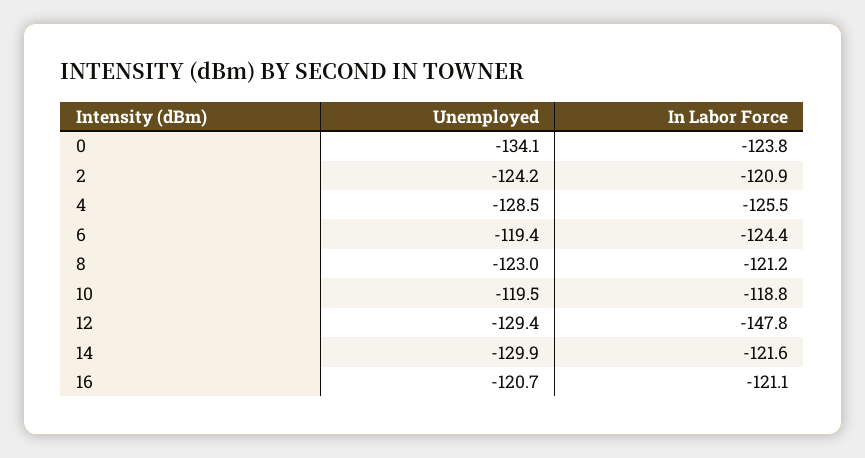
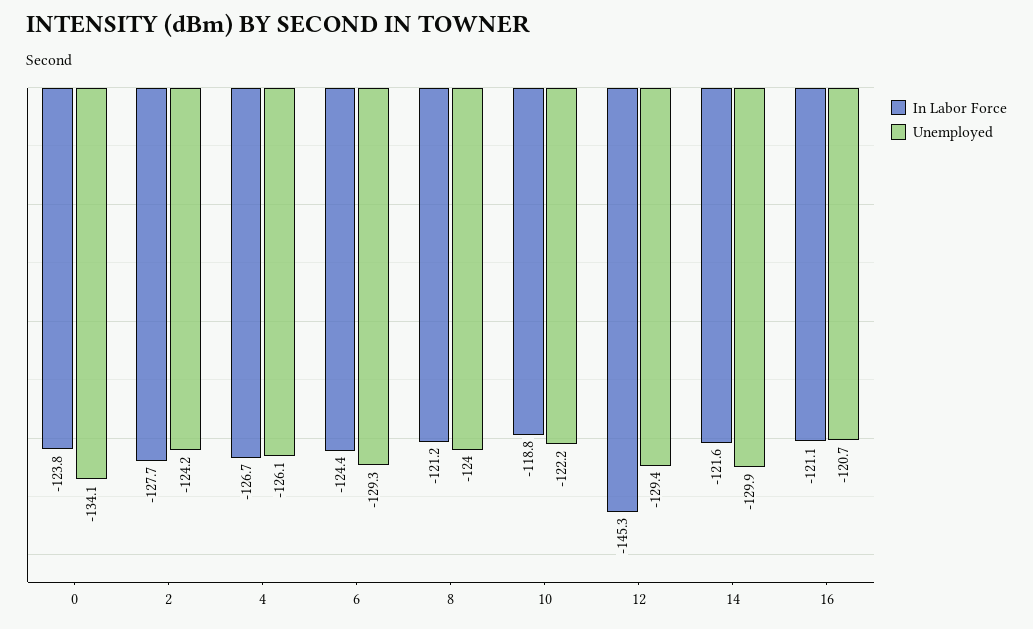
  {
    "Unemployed": {
      "0": -134.1,
      "2": -124.2,
-     "4": -128.5,
+     "4": -126.1,
-     "6": -119.4,
+     "6": -129.3,
-     "8": -123,
+     "8": -124,
-     "10": -119.5,
+     "10": -122.2,
      "12": -129.4,
      "14": -129.9,
      "16": -120.7
    },
    "In Labor Force": {
      "0": -123.8,
-     "2": -120.9,
+     "2": -127.7,
-     "4": -125.5,
+     "4": -126.7,
      "6": -124.4,
      "8": -121.2,
      "10": -118.8,
-     "12": -147.8,
+     "12": -145.3,
      "14": -121.6,
      "16": -121.1
    }
  }

